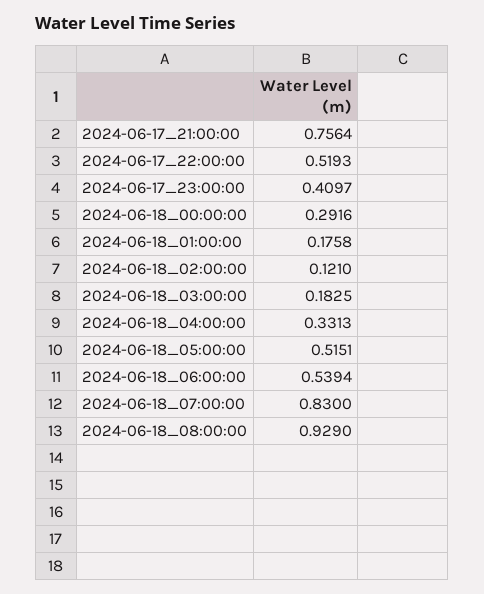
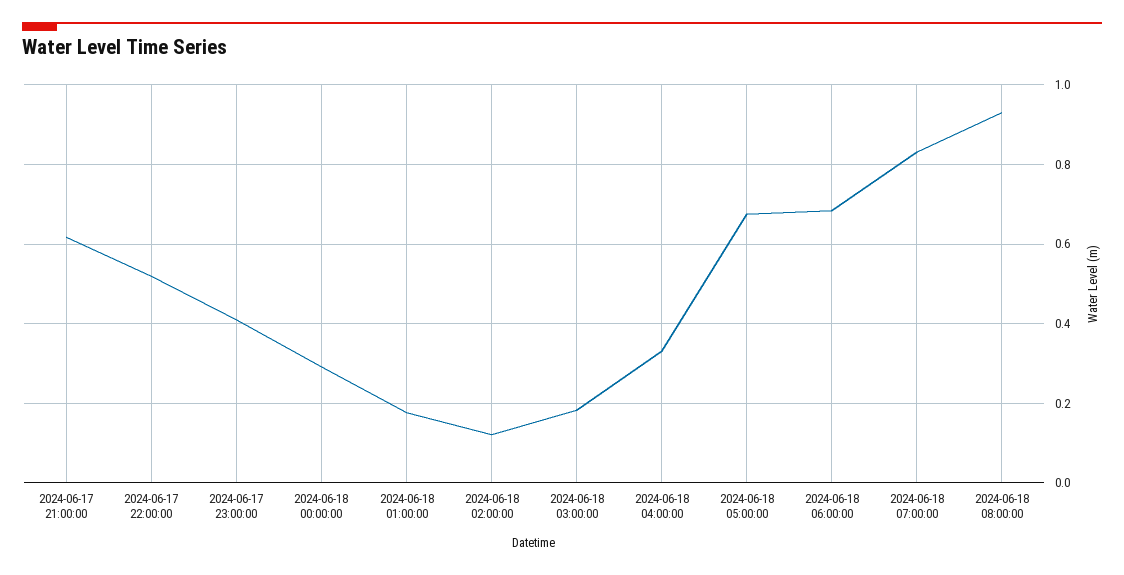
  {
-   "2024-06-17_21:00:00": 0.7564,
+   "2024-06-17_21:00:00": 0.62,
    "2024-06-17_22:00:00": 0.5193,
    "2024-06-17_23:00:00": 0.4097,
    "2024-06-18_00:00:00": 0.2916,
    "2024-06-18_01:00:00": 0.1758,
    "2024-06-18_02:00:00": 0.121,
    "2024-06-18_03:00:00": 0.1825,
    "2024-06-18_04:00:00": 0.3313,
-   "2024-06-18_05:00:00": 0.5151,
+   "2024-06-18_05:00:00": 0.68,
-   "2024-06-18_06:00:00": 0.5394,
+   "2024-06-18_06:00:00": 0.68,
    "2024-06-18_07:00:00": 0.83,
    "2024-06-18_08:00:00": 0.929
  }

